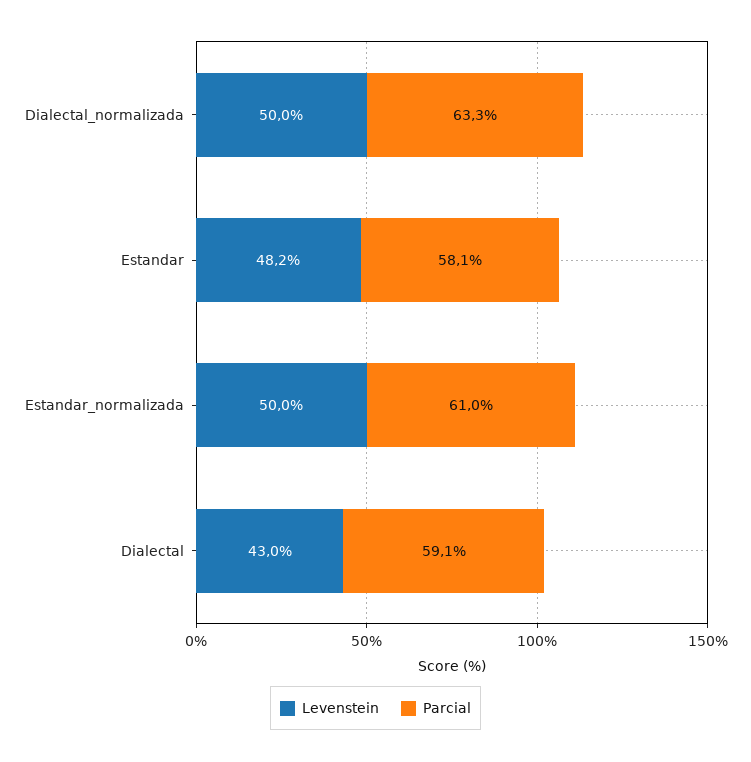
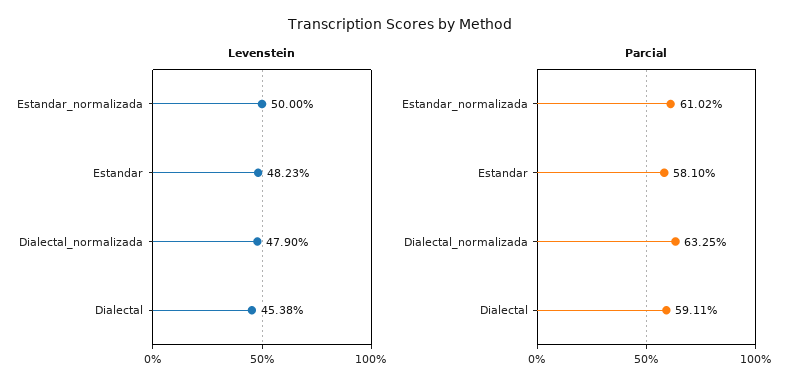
  {
    "Levenstein": {
-     "Dialectal_normalizada": 50,
+     "Dialectal_normalizada": 47.9,
      "Estandar": 48.23,
      "Estandar_normalizada": 50,
-     "Dialectal": 43
+     "Dialectal": 45.38
    },
    "Parcial": {
      "Dialectal_normalizada": 63.25,
      "Estandar": 58.1,
      "Estandar_normalizada": 61.02,
      "Dialectal": 59.11
    }
  }

